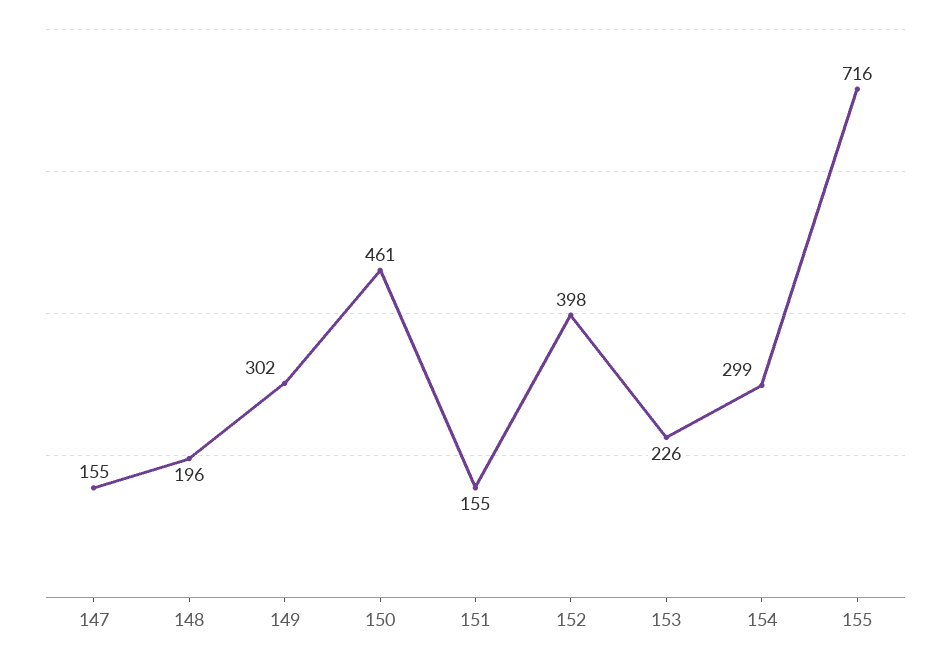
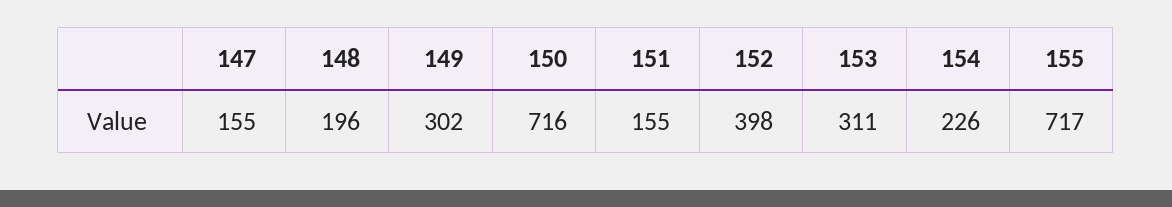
  {
    "147": 155,
    "148": 196,
    "149": 302,
-   "150": 461,
+   "150": 716,
    "151": 155,
    "152": 398,
-   "153": 226,
+   "153": 311,
-   "154": 299,
+   "154": 226,
-   "155": 716
+   "155": 717
  }

